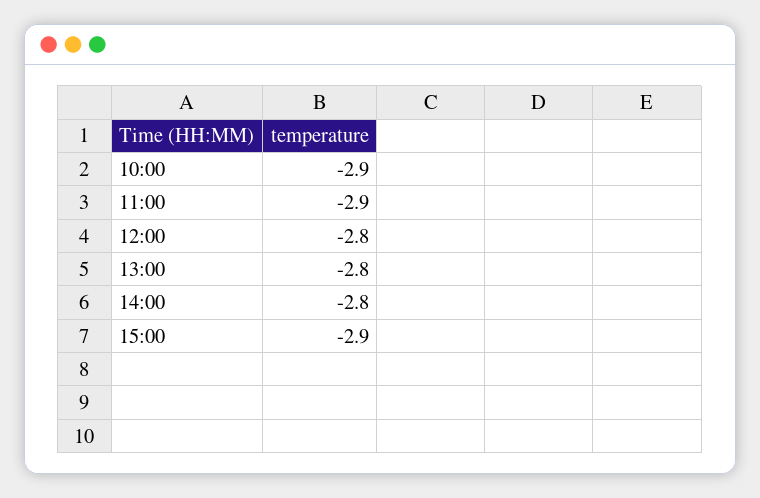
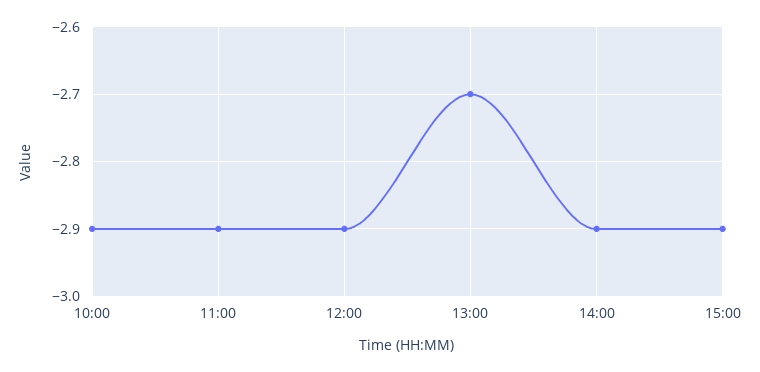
  {
    "10:00": -2.9,
    "11:00": -2.9,
-   "12:00": -2.8,
+   "12:00": -2.9,
-   "13:00": -2.8,
+   "13:00": -2.7,
-   "14:00": -2.8,
+   "14:00": -2.9,
    "15:00": -2.9
  }

